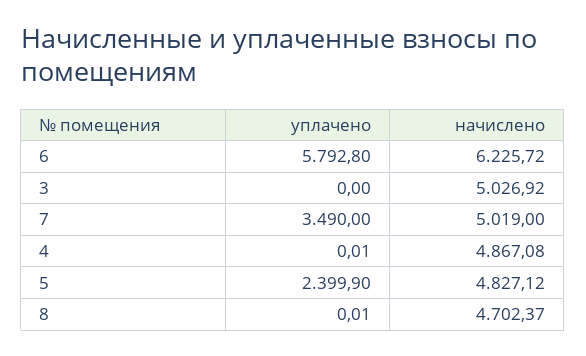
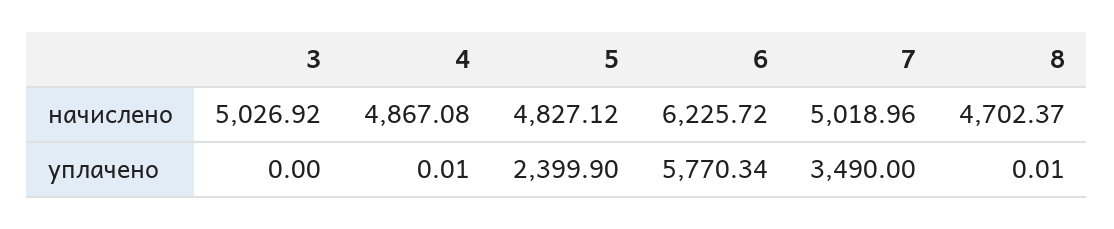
  {
    "уплачено": {
-     "6": 5792.8,
+     "6": 5770.34,
      "3": 0,
      "7": 3490,
      "4": 0.01,
      "5": 2399.9,
      "8": 0.01
    },
    "начислено": {
      "6": 6225.72,
      "3": 5026.92,
-     "7": 5019,
+     "7": 5018.96,
      "4": 4867.08,
      "5": 4827.12,
      "8": 4702.37
    }
  }

